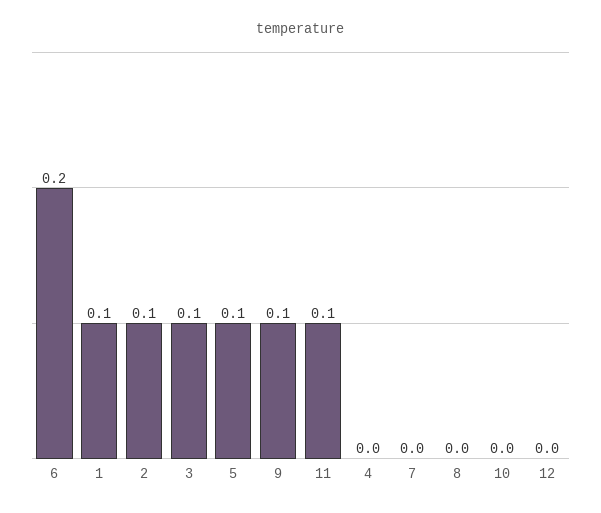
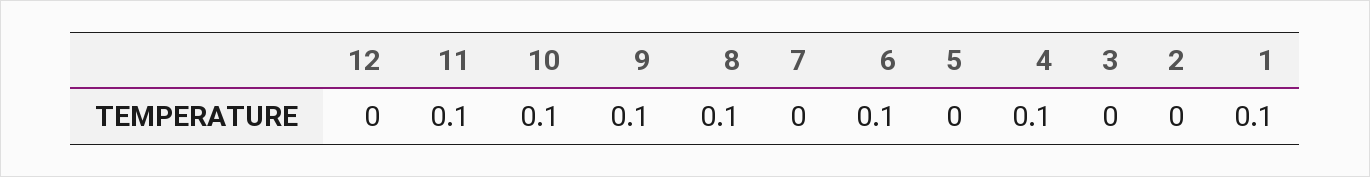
  {
-   "6": 0.2,
+   "6": 0.1,
    "1": 0.1,
-   "2": 0.1,
+   "2": 0,
-   "3": 0.1,
+   "3": 0,
-   "5": 0.1,
+   "5": 0,
    "9": 0.1,
    "11": 0.1,
-   "4": 0,
+   "4": 0.1,
    "7": 0,
-   "8": 0,
+   "8": 0.1,
-   "10": 0,
+   "10": 0.1,
    "12": 0
  }

